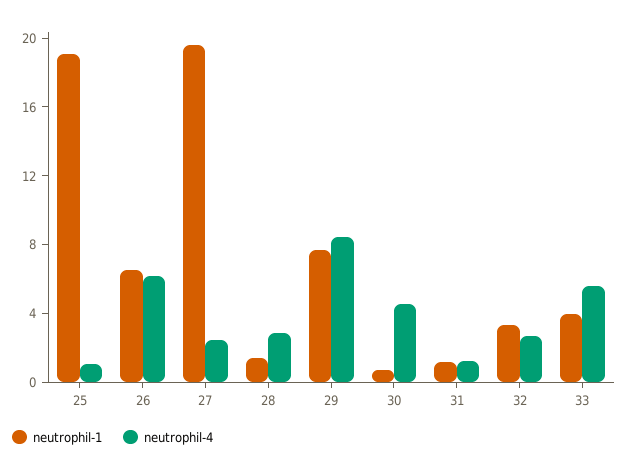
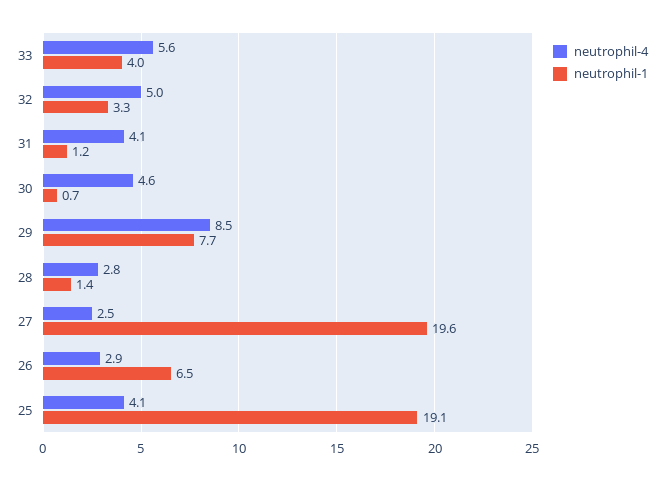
  {
    "neutrophil-1": {
      "25": 19.1,
      "26": 6.5,
      "27": 19.6,
      "28": 1.4,
      "29": 7.7,
      "30": 0.7,
      "31": 1.2,
      "32": 3.3,
      "33": 4
    },
    "neutrophil-4": {
-     "25": 1,
+     "25": 4.1,
-     "26": 6,
+     "26": 2.9,
      "27": 2.5,
      "28": 2.8,
      "29": 8.5,
      "30": 4.6,
-     "31": 1,
+     "31": 4.1,
-     "32": 3,
+     "32": 5,
      "33": 5.6
    }
  }

